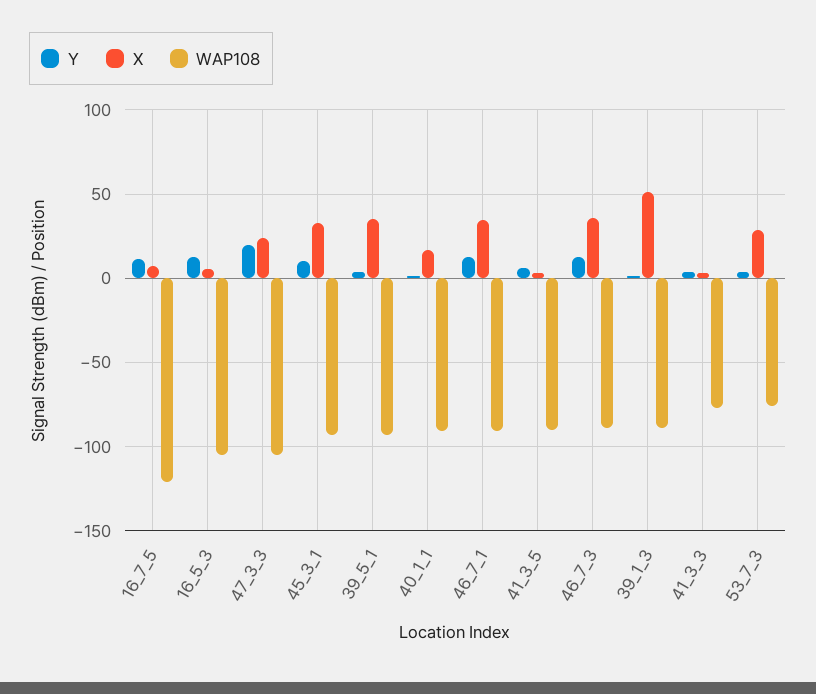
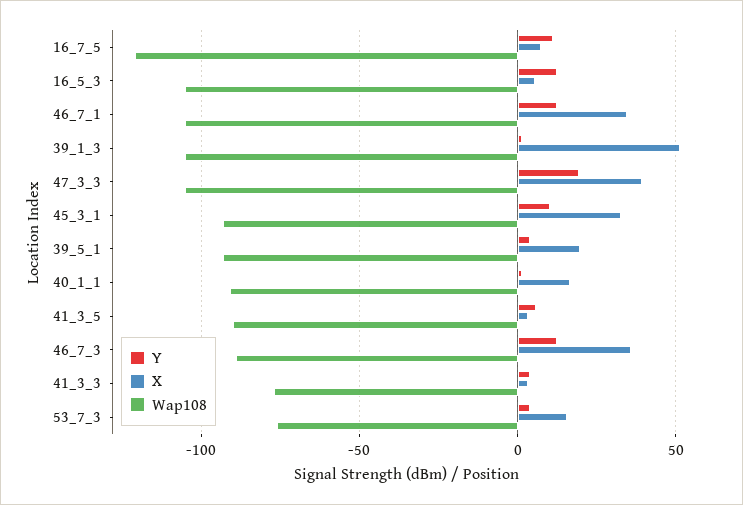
  {
    "Y": {
      "16_7_5": 10,
      "16_5_3": 15,
      "47_3_3": 20,
      "45_3_1": 10,
      "39_5_1": 5,
      "40_1_1": 0,
      "46_7_1": 15,
      "41_3_5": 5,
      "46_7_3": 15,
      "39_1_3": 0,
      "41_3_3": 5,
      "53_7_3": 5
    },
    "X": {
      "16_7_5": 10,
      "16_5_3": 5,
-     "47_3_3": 25,
+     "47_3_3": 40,
      "45_3_1": 35,
-     "39_5_1": 35,
+     "39_5_1": 20,
      "40_1_1": 15,
      "46_7_1": 35,
      "41_3_5": 5,
      "46_7_3": 35,
      "39_1_3": 50,
      "41_3_3": 5,
-     "53_7_3": 30
+     "53_7_3": 15
    },
    "WAP108": {
      "16_7_5": -120,
      "16_5_3": -105,
      "47_3_3": -105,
      "45_3_1": -95,
      "39_5_1": -95,
      "40_1_1": -90,
-     "46_7_1": -90,
+     "46_7_1": -105,
      "41_3_5": -90,
      "46_7_3": -90,
-     "39_1_3": -90,
+     "39_1_3": -105,
      "41_3_3": -75,
      "53_7_3": -75
    }
  }

